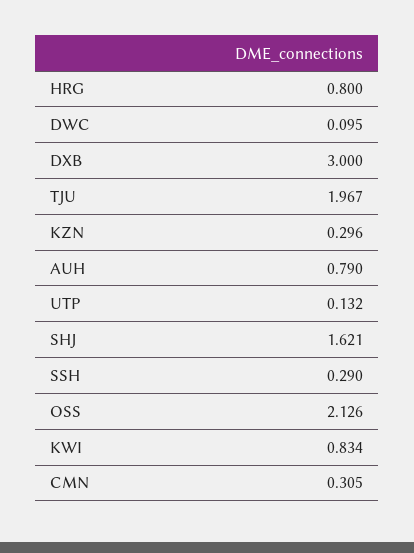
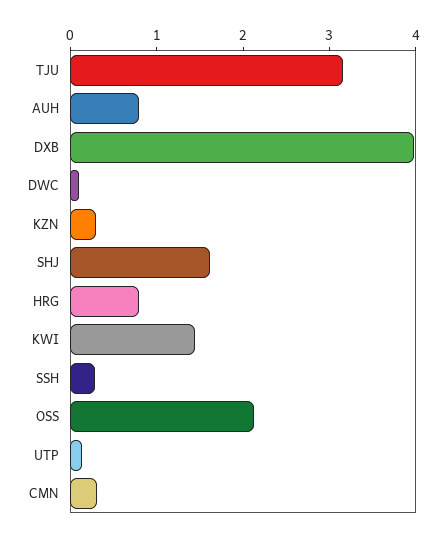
  {
    "HRG": 0.8,
    "DWC": 0.095,
-   "DXB": 3,
+   "DXB": 4,
-   "TJU": 1.967,
+   "TJU": 3.2,
    "KZN": 0.296,
    "AUH": 0.79,
    "UTP": 0.132,
    "SHJ": 1.621,
    "SSH": 0.29,
    "OSS": 2.126,
-   "KWI": 0.834,
+   "KWI": 1.4,
    "CMN": 0.305
  }

